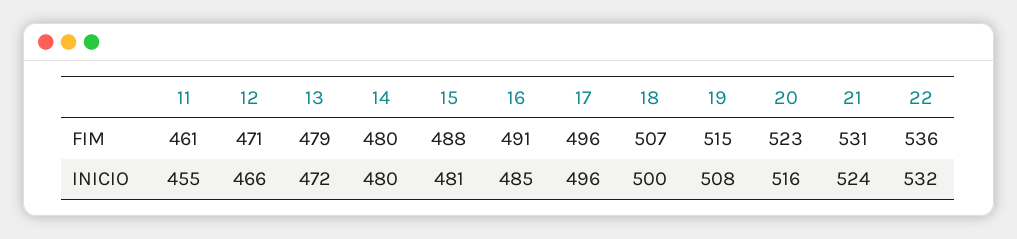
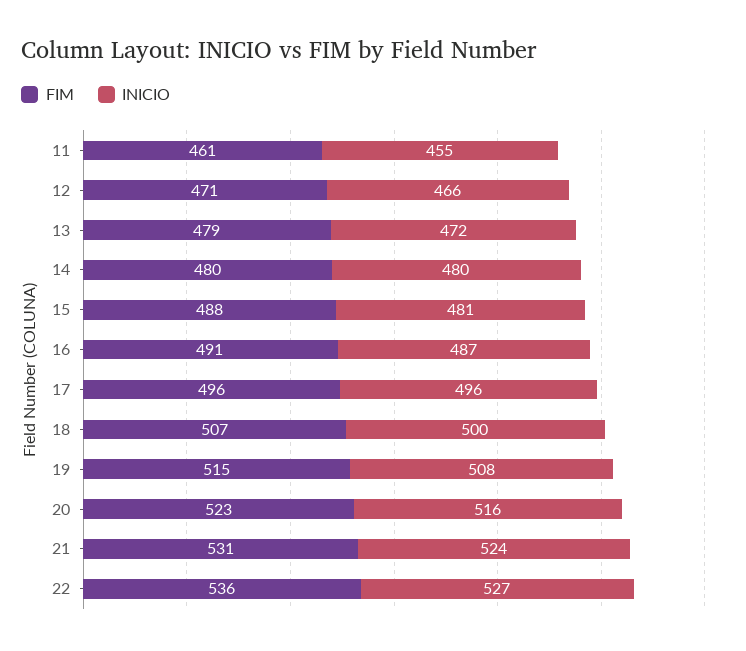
  {
    "FIM": {
      "11": 461,
      "12": 471,
      "13": 479,
      "14": 480,
      "15": 488,
      "16": 491,
      "17": 496,
      "18": 507,
      "19": 515,
      "20": 523,
      "21": 531,
      "22": 536
    },
    "INICIO": {
      "11": 455,
      "12": 466,
      "13": 472,
      "14": 480,
      "15": 481,
-     "16": 485,
+     "16": 487,
      "17": 496,
      "18": 500,
      "19": 508,
      "20": 516,
      "21": 524,
-     "22": 532
+     "22": 527
    }
  }

